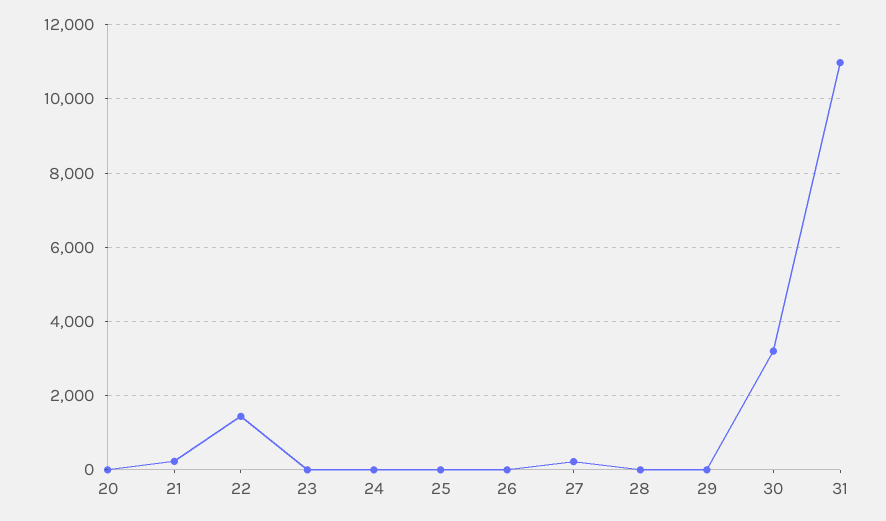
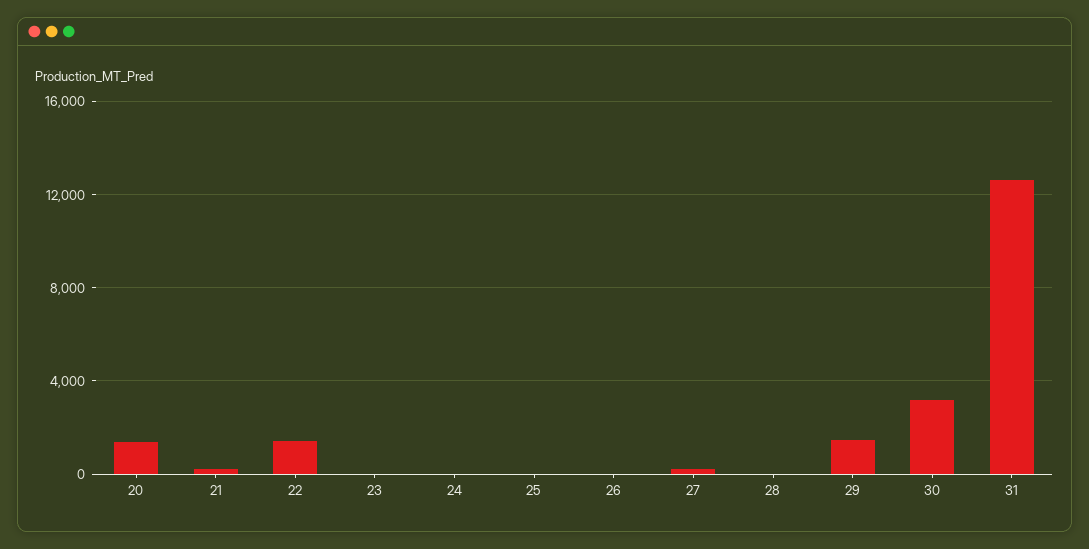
  {
-   "20": 0,
+   "20": 1500,
    "21": 200,
    "22": 1400,
    "23": 0,
    "24": 0,
    "25": 0,
    "26": 0,
    "27": 200,
    "28": 0,
-   "29": 0,
+   "29": 1500,
    "30": 3200,
-   "31": 11000
+   "31": 12500
  }

